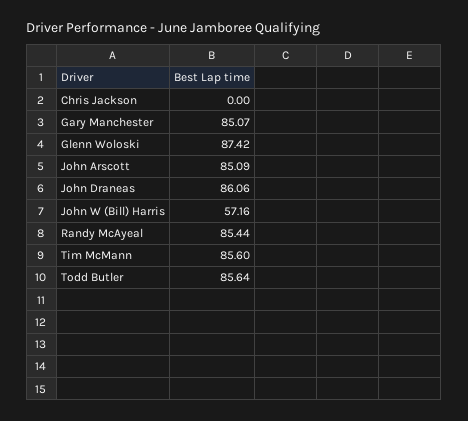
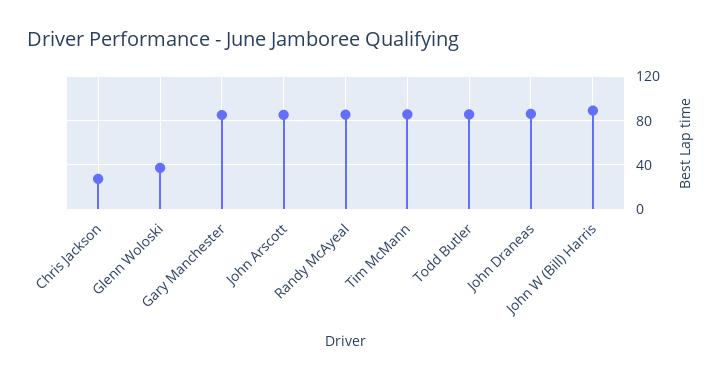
  {
-   "Chris Jackson": 0,
+   "Chris Jackson": 30,
    "Gary Manchester": 85.07,
-   "Glenn Woloski": 87.42,
+   "Glenn Woloski": 40,
    "John Arscott": 85.09,
    "John Draneas": 86.06,
-   "John W (Bill) Harris": 57.16,
+   "John W (Bill) Harris": 90,
    "Randy McAyeal": 85.44,
    "Tim McMann": 85.6,
    "Todd Butler": 85.64
  }

